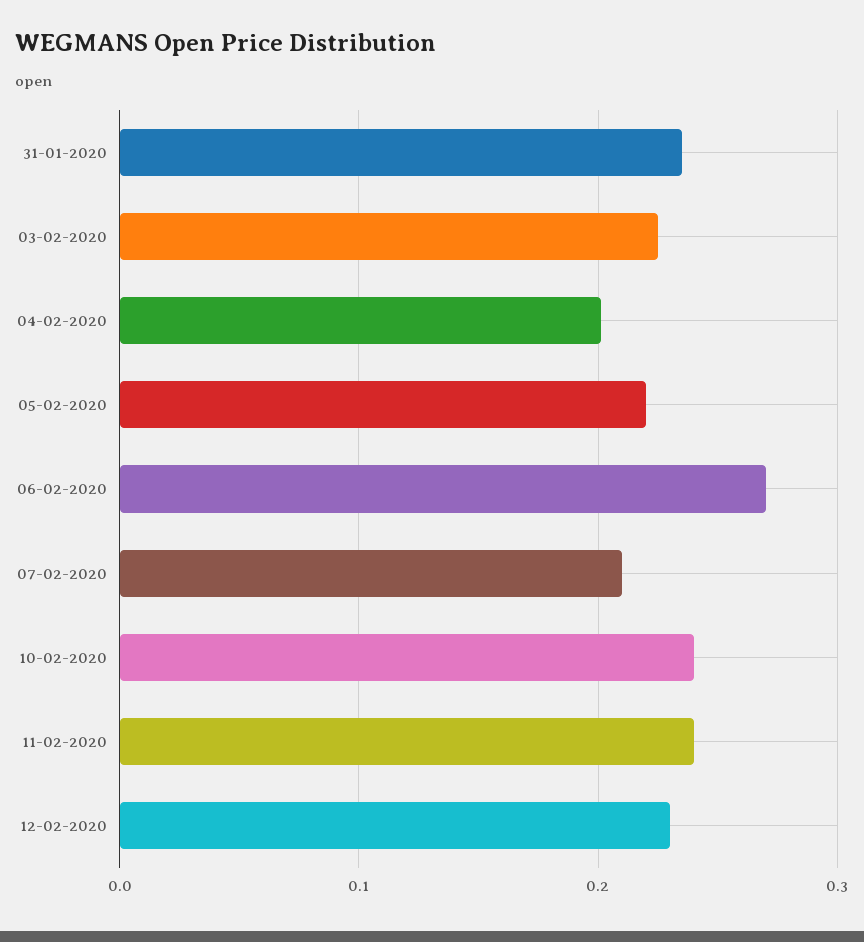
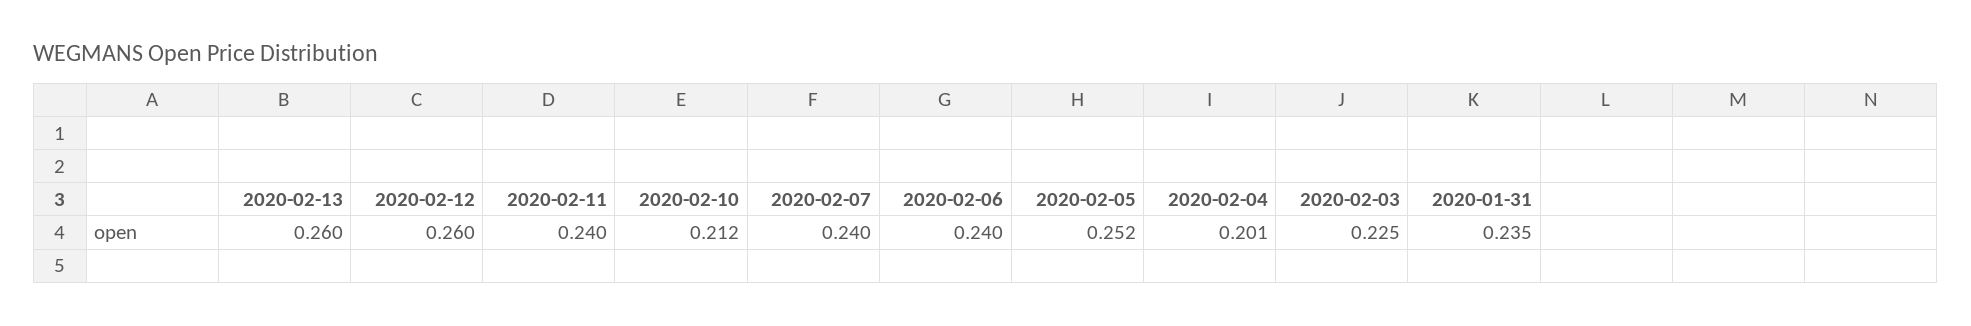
  {
    "31-01-2020": 0.235,
    "03-02-2020": 0.225,
    "04-02-2020": 0.201,
-   "05-02-2020": 0.22,
+   "05-02-2020": 0.252,
-   "06-02-2020": 0.27,
+   "06-02-2020": 0.24,
-   "07-02-2020": 0.21,
+   "07-02-2020": 0.24,
-   "10-02-2020": 0.24,
+   "10-02-2020": 0.212,
    "11-02-2020": 0.24,
-   "12-02-2020": 0.23
+   "12-02-2020": 0.26,
+   "2020-02-13": 0.26
  }

